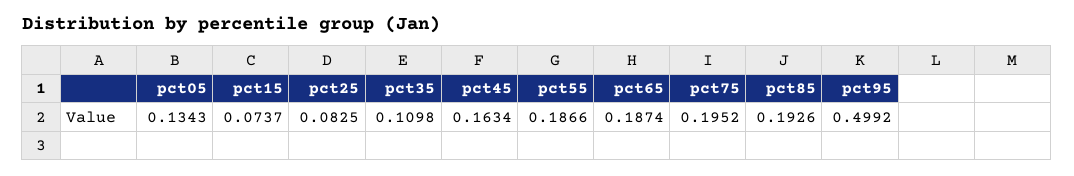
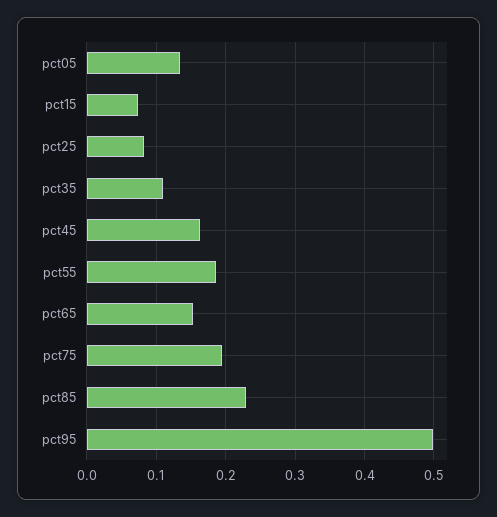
  {
    "pct05": 0.1343,
    "pct15": 0.0737,
    "pct25": 0.0825,
    "pct35": 0.1098,
    "pct45": 0.1634,
    "pct55": 0.1866,
-   "pct65": 0.1874,
+   "pct65": 0.15,
    "pct75": 0.1952,
-   "pct85": 0.1926,
+   "pct85": 0.23,
    "pct95": 0.4992
  }

